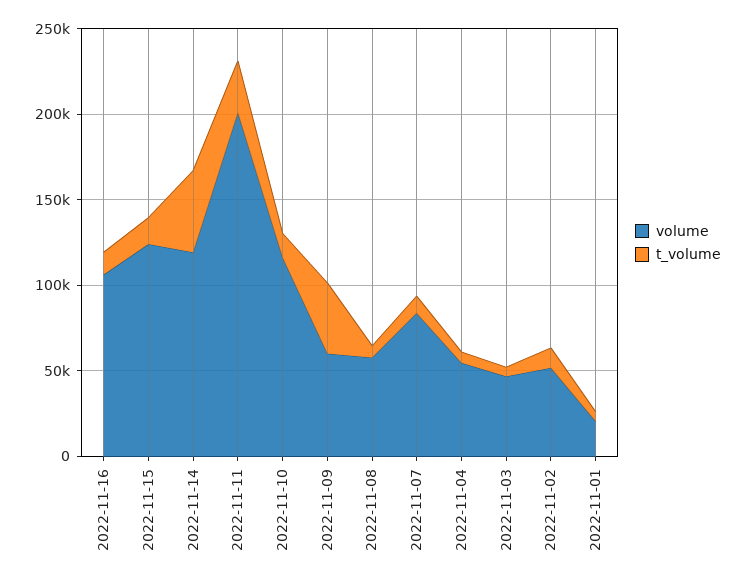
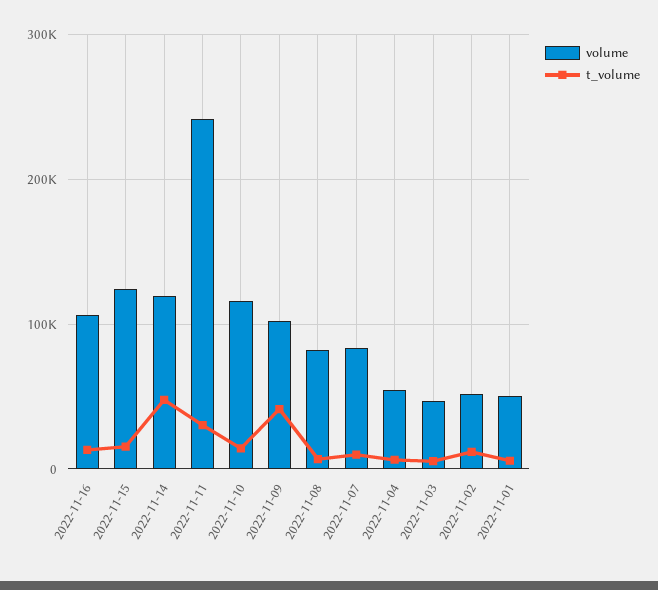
  {
    "volume": {
      "2022-11-16": 110000,
      "2022-11-15": 120000,
      "2022-11-14": 120000,
-     "2022-11-11": 200000,
+     "2022-11-11": 240000,
      "2022-11-10": 120000,
-     "2022-11-09": 60000,
+     "2022-11-09": 100000,
-     "2022-11-08": 60000,
+     "2022-11-08": 80000,
      "2022-11-07": 80000,
      "2022-11-04": 50000,
      "2022-11-03": 50000,
      "2022-11-02": 50000,
-     "2022-11-01": 20000
+     "2022-11-01": 50000
    },
    "t_volume": {
      "2022-11-16": 10000,
      "2022-11-15": 20000,
      "2022-11-14": 50000,
      "2022-11-11": 30000,
      "2022-11-10": 10000,
      "2022-11-09": 40000,
      "2022-11-08": 10000,
      "2022-11-07": 10000,
      "2022-11-04": 10000,
      "2022-11-03": 10000,
      "2022-11-02": 10000,
      "2022-11-01": 10000
    }
  }

